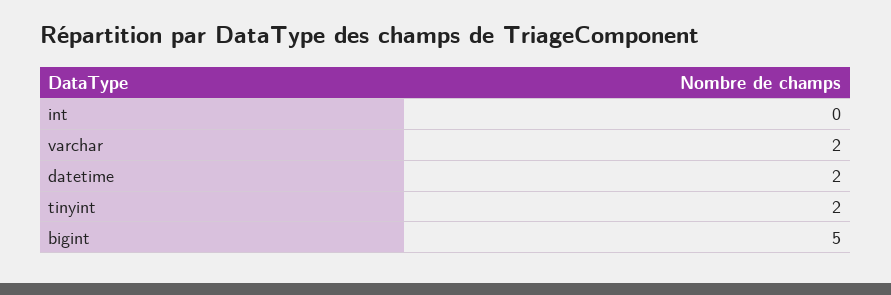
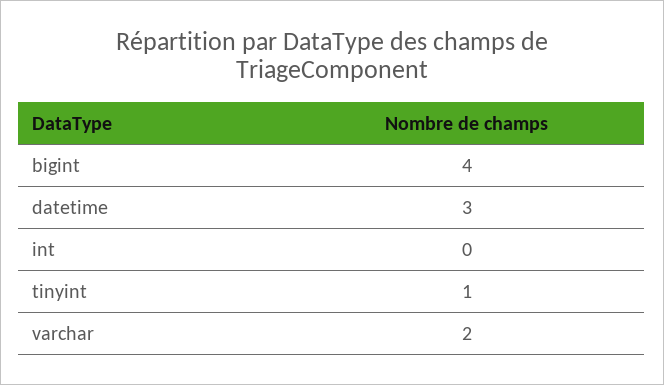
  {
    "int": 0,
    "varchar": 2,
-   "datetime": 2,
+   "datetime": 3,
-   "tinyint": 2,
+   "tinyint": 1,
-   "bigint": 5
+   "bigint": 4
  }

